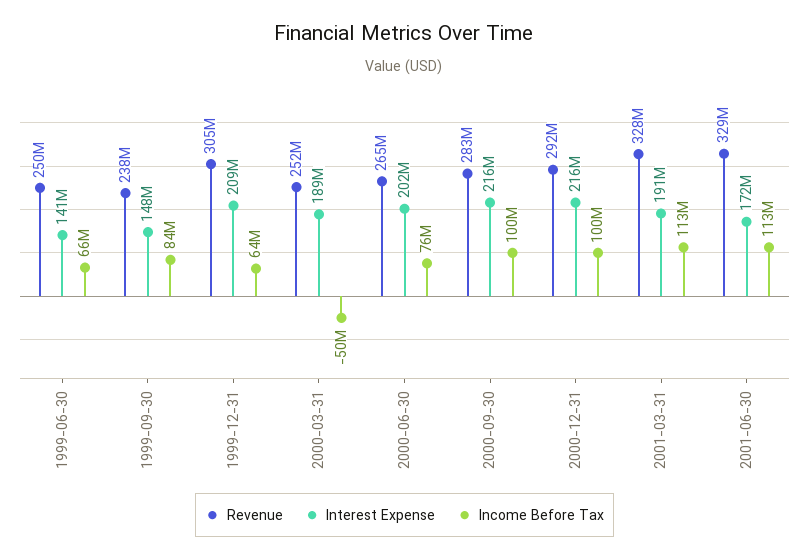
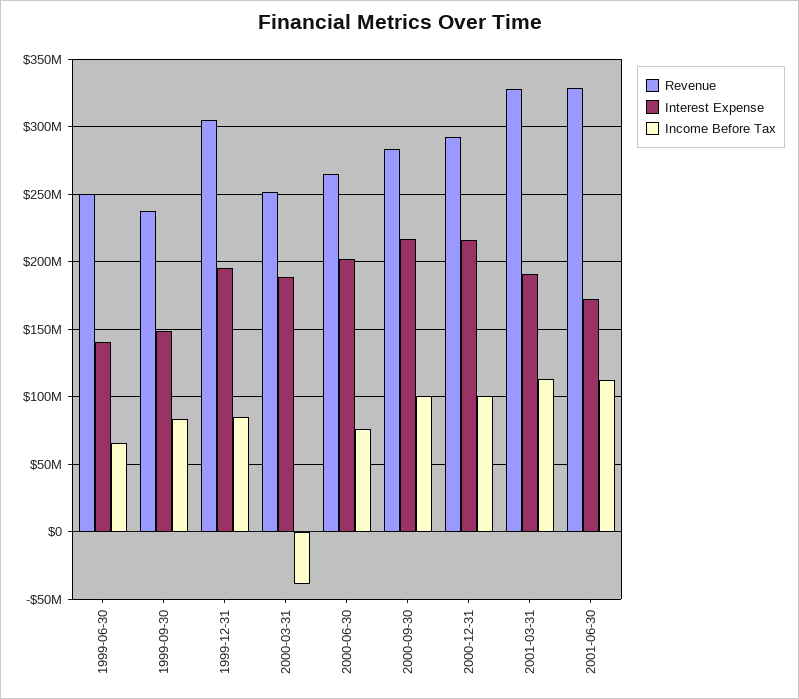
  {
    "Revenue": {
      "1999-06-30": 250000000,
      "1999-09-30": 238000000,
      "1999-12-31": 305000000,
      "2000-03-31": 252000000,
      "2000-06-30": 265000000,
      "2000-09-30": 283000000,
      "2000-12-31": 292000000,
      "2001-03-31": 328000000,
      "2001-06-30": 329000000
    },
    "Interest Expense": {
      "1999-06-30": 141000000,
      "1999-09-30": 148000000,
-     "1999-12-31": 209000000,
+     "1999-12-31": 195000000,
      "2000-03-31": 189000000,
      "2000-06-30": 202000000,
      "2000-09-30": 216000000,
      "2000-12-31": 216000000,
      "2001-03-31": 191000000,
      "2001-06-30": 172000000
    },
    "Income Before Tax": {
      "1999-06-30": 66000000,
      "1999-09-30": 84000000,
-     "1999-12-31": 64000000,
+     "1999-12-31": 85000000,
-     "2000-03-31": -50000000,
+     "2000-03-31": -40000000,
      "2000-06-30": 76000000,
      "2000-09-30": 100000000,
      "2000-12-31": 100000000,
      "2001-03-31": 113000000,
      "2001-06-30": 113000000
    }
  }

